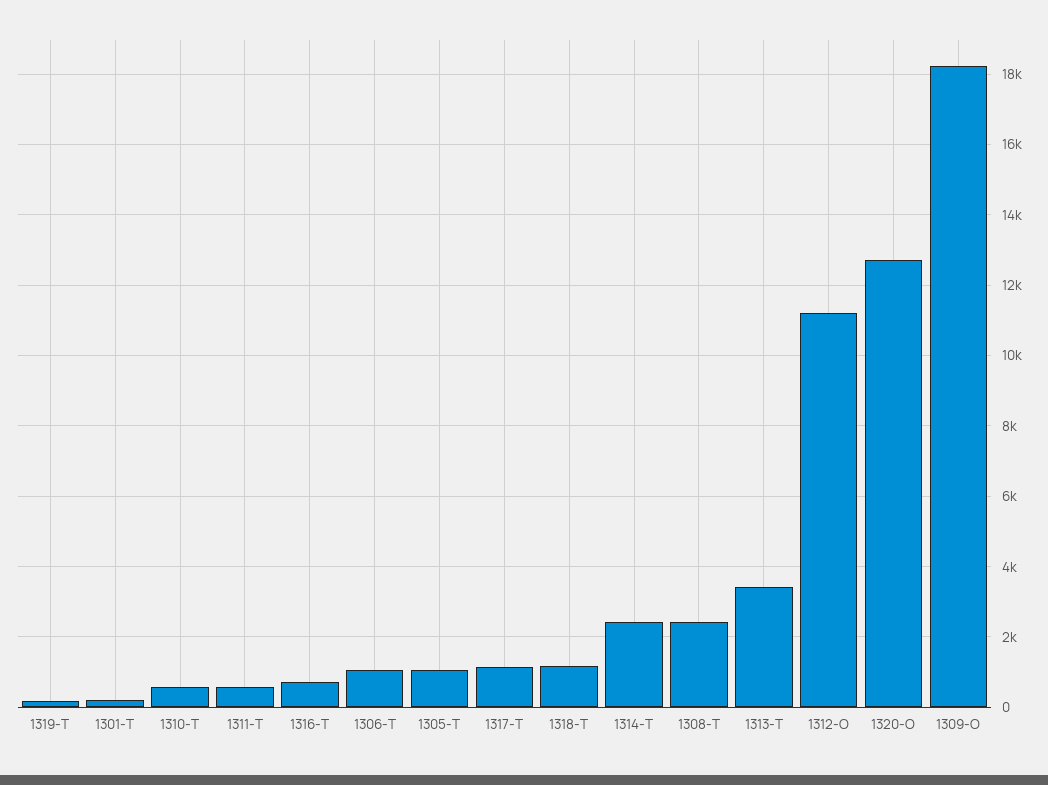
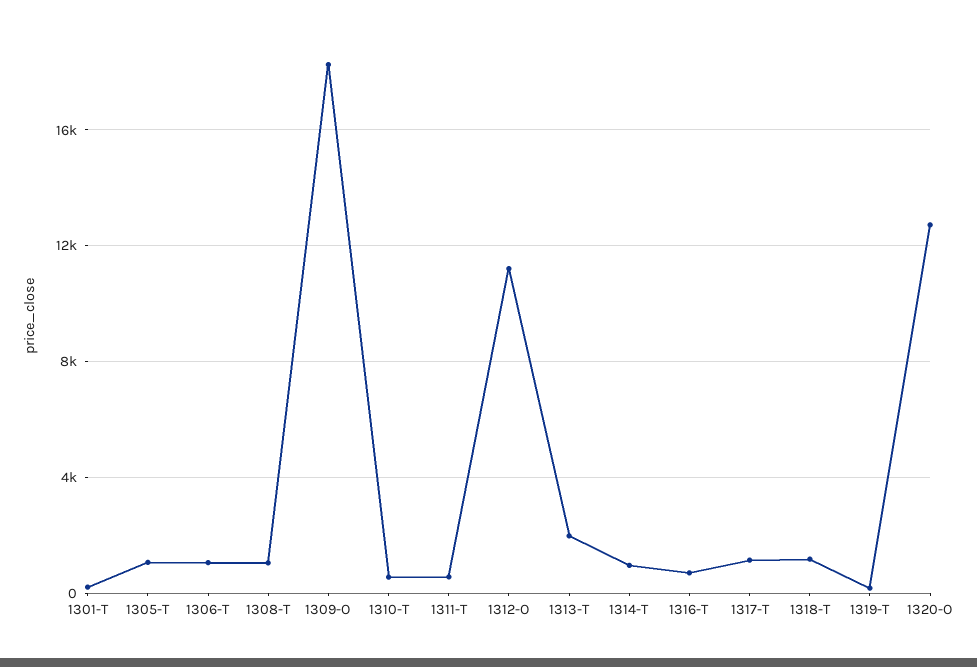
  {
    "1319-T": 200,
    "1301-T": 200,
    "1310-T": 600,
    "1311-T": 600,
    "1316-T": 800,
    "1306-T": 1000,
    "1305-T": 1000,
    "1317-T": 1200,
    "1318-T": 1200,
-   "1314-T": 2400,
+   "1314-T": 1000,
-   "1308-T": 2400,
+   "1308-T": 1000,
-   "1313-T": 3400,
+   "1313-T": 2000,
    "1312-O": 11200,
    "1320-O": 12800,
    "1309-O": 18200
  }

